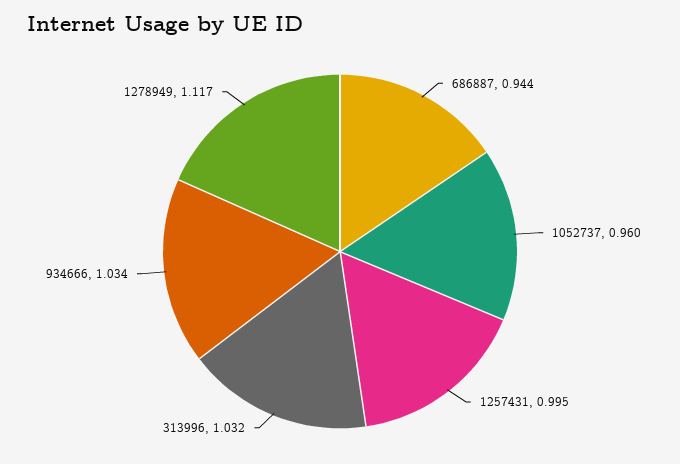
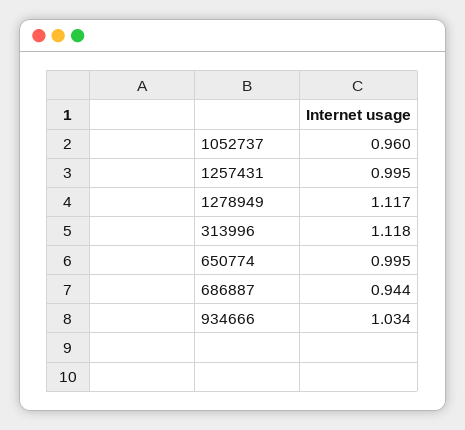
  {
    "686887": 0.944,
    "1052737": 0.96,
    "1257431": 0.995,
-   "313996": 1.032,
+   "313996": 1.118,
    "934666": 1.034,
-   "1278949": 1.117
+   "1278949": 1.117,
+   "650774": 0.995
  }

